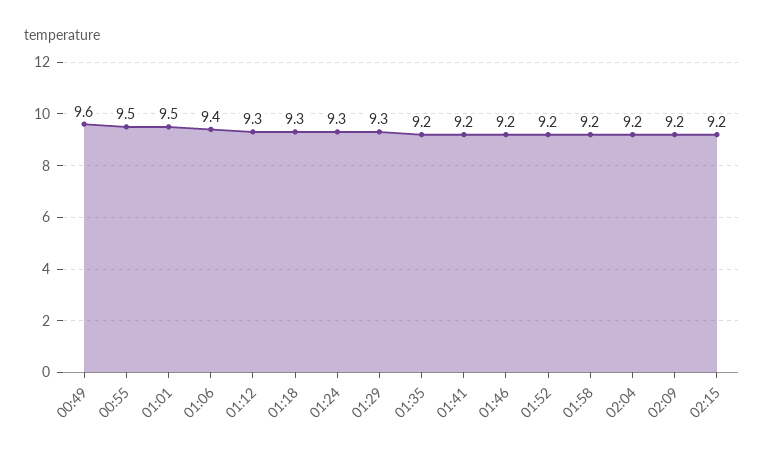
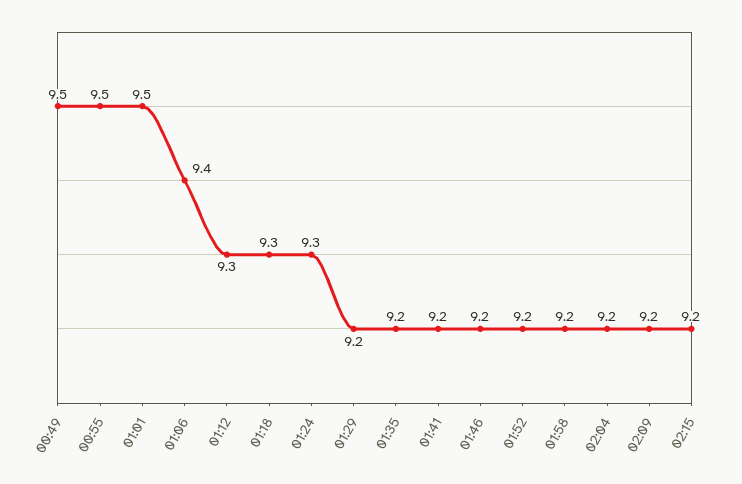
  {
-   "00:49": 9.6,
+   "00:49": 9.5,
    "00:55": 9.5,
    "01:01": 9.5,
    "01:06": 9.4,
    "01:12": 9.3,
    "01:18": 9.3,
    "01:24": 9.3,
-   "01:29": 9.3,
+   "01:29": 9.2,
    "01:35": 9.2,
    "01:41": 9.2,
    "01:46": 9.2,
    "01:52": 9.2,
    "01:58": 9.2,
    "02:04": 9.2,
    "02:09": 9.2,
    "02:15": 9.2
  }

